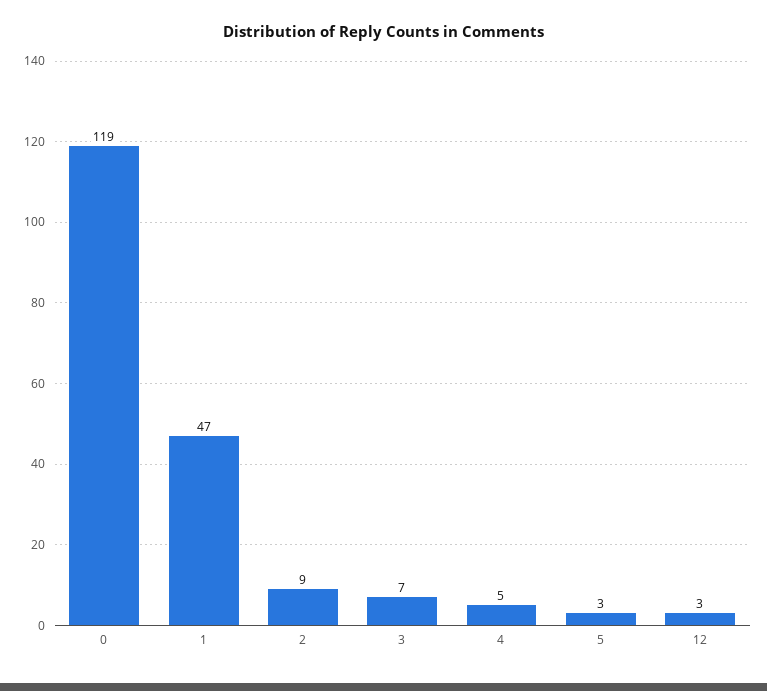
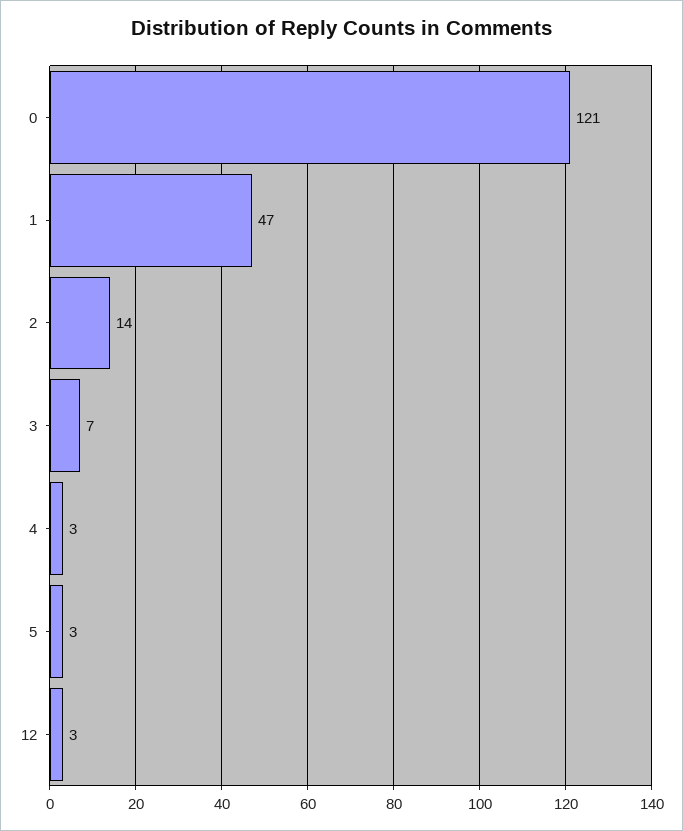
  {
-   "0": 119,
+   "0": 121,
    "1": 47,
-   "2": 9,
+   "2": 14,
    "3": 7,
-   "4": 5,
+   "4": 3,
    "5": 3,
    "12": 3
  }

